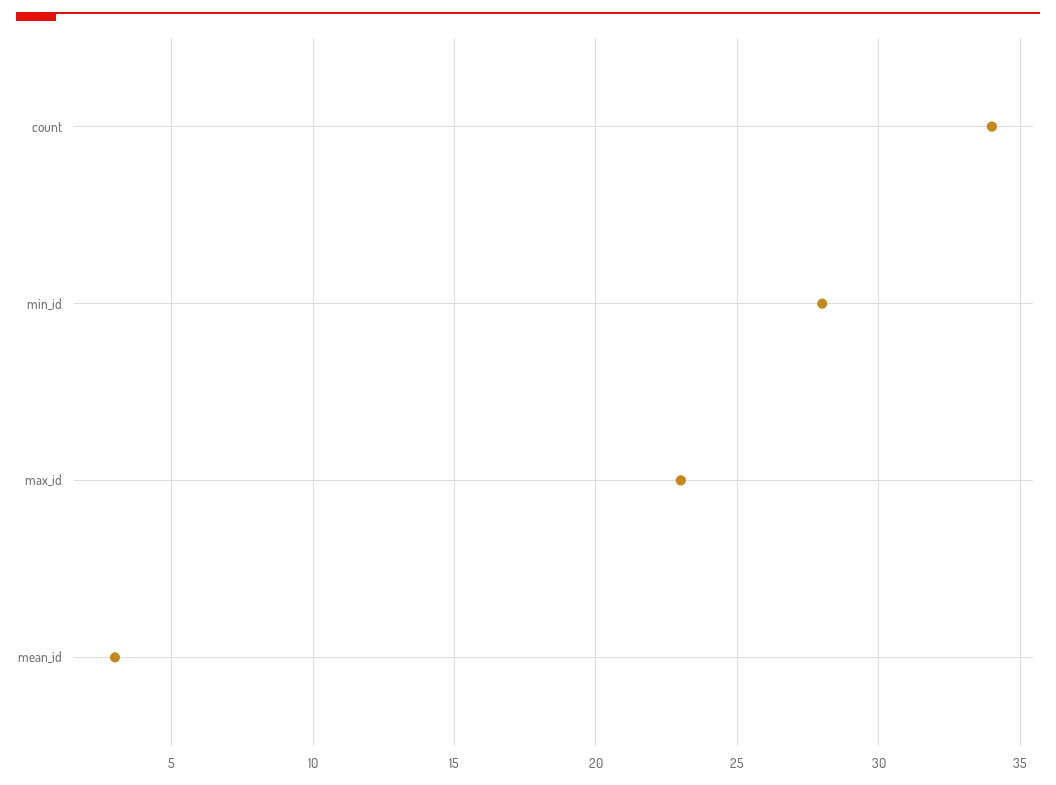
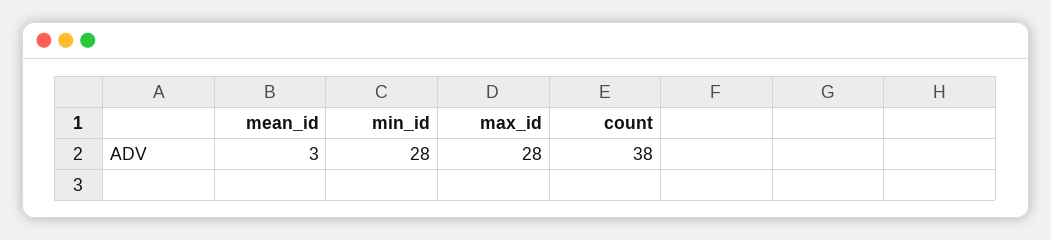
  {
-   "count": 34,
+   "count": 38,
    "min_id": 28,
-   "max_id": 23,
+   "max_id": 28,
    "mean_id": 3
  }

